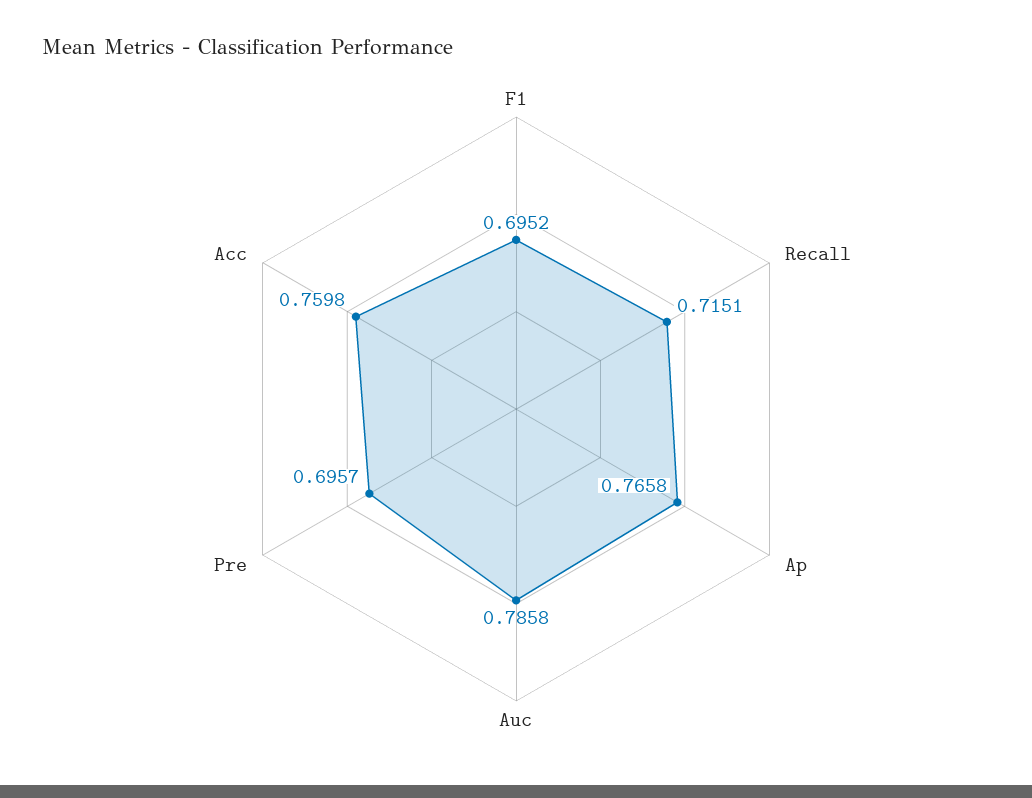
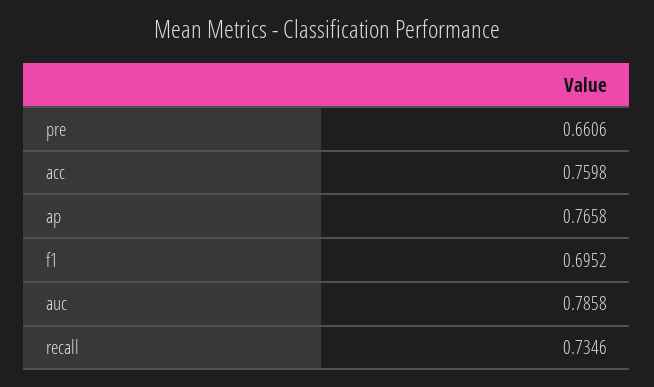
  {
    "F1": 0.6952,
-   "Recall": 0.7151,
+   "Recall": 0.7346,
    "Ap": 0.7658,
    "Auc": 0.7858,
-   "Pre": 0.6957,
+   "Pre": 0.6606,
    "Acc": 0.7598
  }

